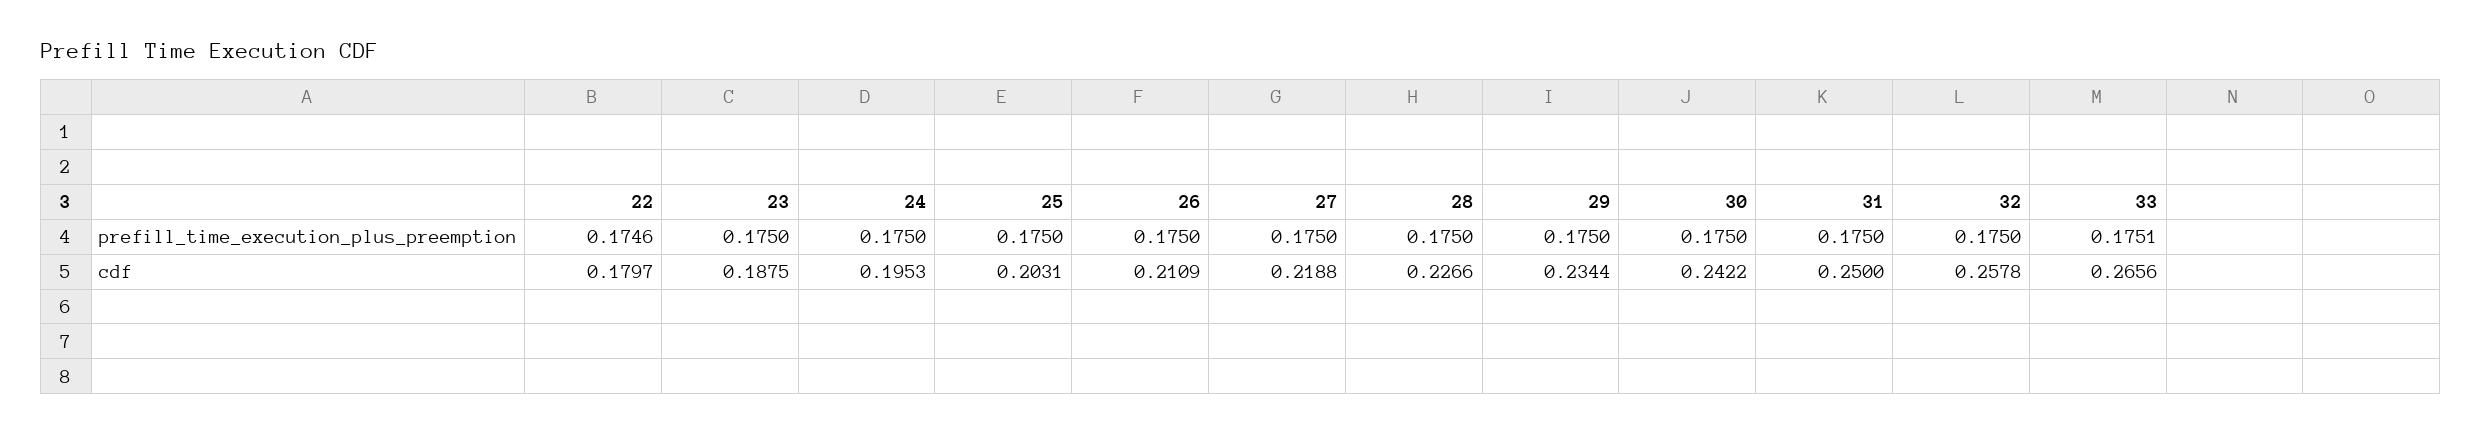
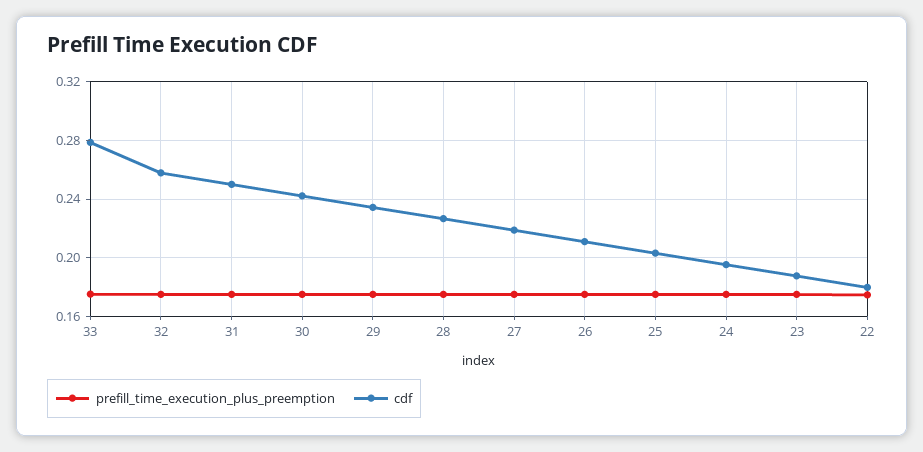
  {
    "prefill_time_execution_plus_preemption": {
      "22": 0.1746,
      "23": 0.175,
      "24": 0.175,
      "25": 0.175,
      "26": 0.175,
      "27": 0.175,
      "28": 0.175,
      "29": 0.175,
      "30": 0.175,
      "31": 0.175,
      "32": 0.175,
      "33": 0.1751
    },
    "cdf": {
      "22": 0.1797,
      "23": 0.1875,
      "24": 0.1953,
      "25": 0.2031,
      "26": 0.2109,
      "27": 0.2188,
      "28": 0.2266,
      "29": 0.2344,
      "30": 0.2422,
      "31": 0.25,
      "32": 0.2578,
-     "33": 0.2656
+     "33": 0.28
    }
  }

